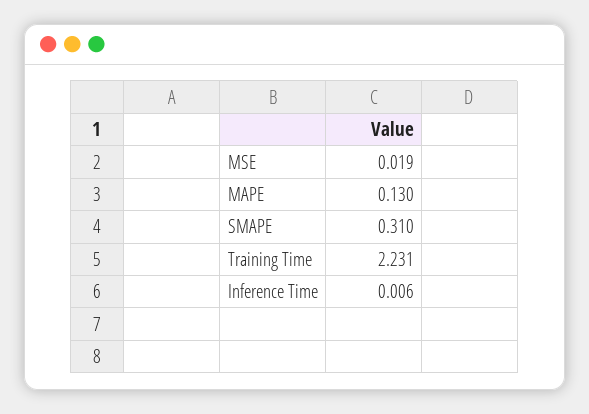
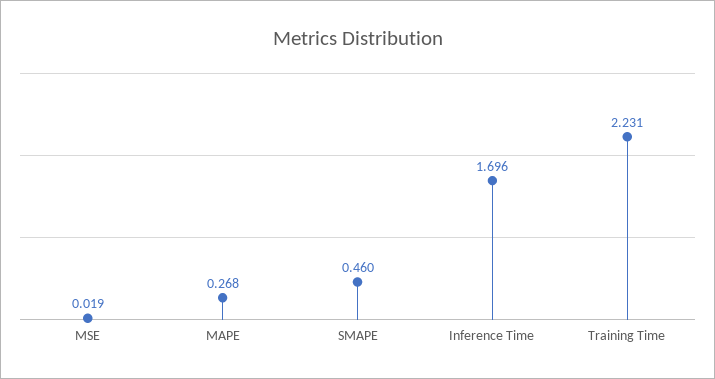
  {
    "MSE": 0.019,
-   "MAPE": 0.13,
+   "MAPE": 0.268,
-   "SMAPE": 0.31,
+   "SMAPE": 0.46,
    "Training Time": 2.231,
-   "Inference Time": 0.006
+   "Inference Time": 1.696
  }

